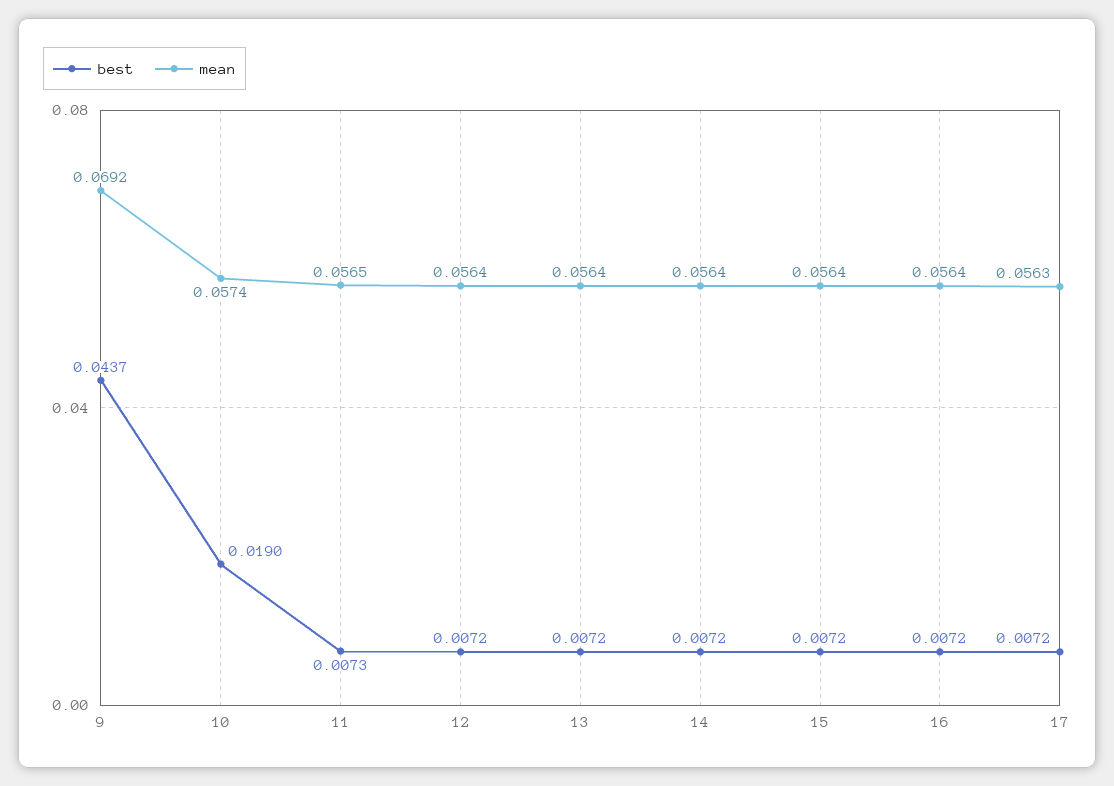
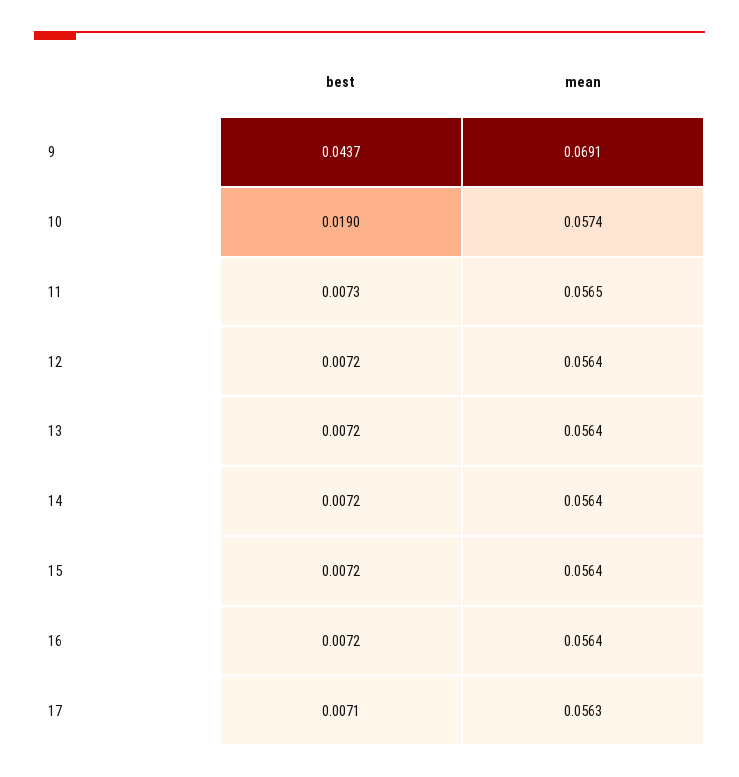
  {
    "best": {
      "9": 0.0437,
      "10": 0.019,
      "11": 0.0073,
      "12": 0.0072,
      "13": 0.0072,
      "14": 0.0072,
      "15": 0.0072,
      "16": 0.0072,
-     "17": 0.0072
+     "17": 0.0071
    },
    "mean": {
-     "9": 0.0692,
+     "9": 0.0691,
      "10": 0.0574,
      "11": 0.0565,
      "12": 0.0564,
      "13": 0.0564,
      "14": 0.0564,
      "15": 0.0564,
      "16": 0.0564,
      "17": 0.0563
    }
  }

